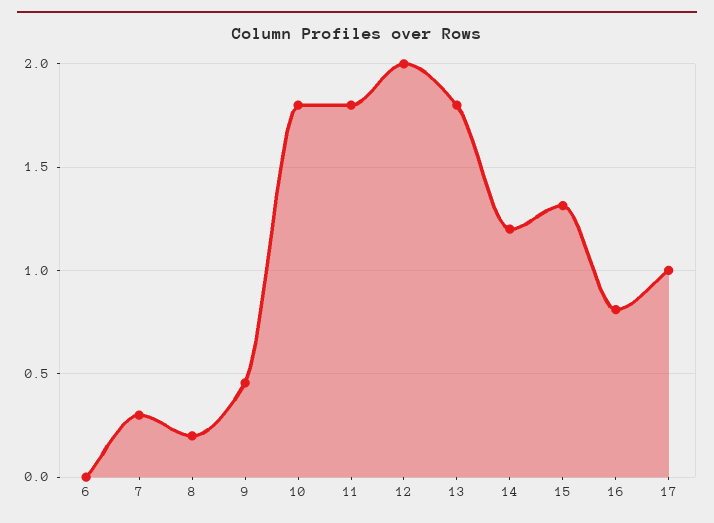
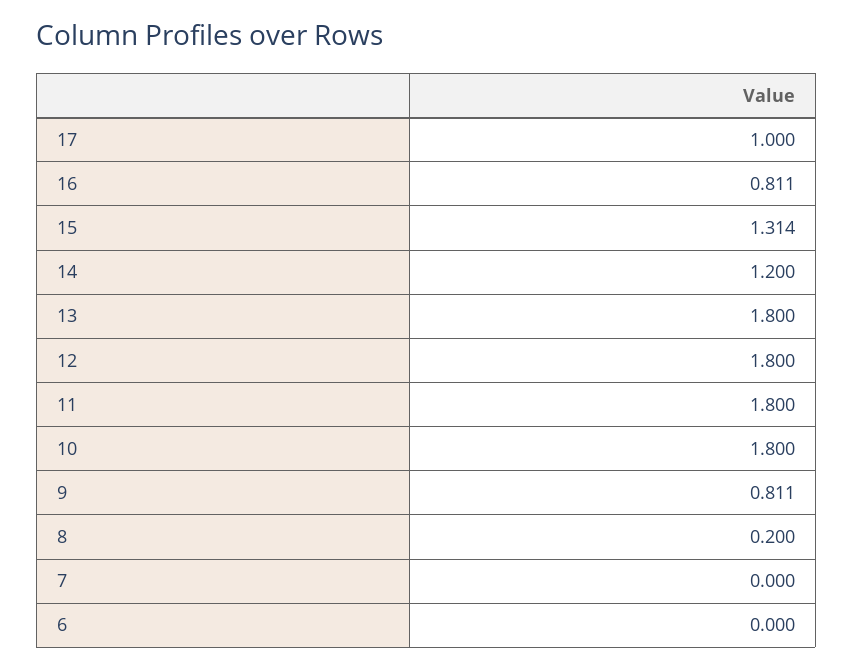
  {
    "6": 0,
-   "7": 0.3,
+   "7": 0,
    "8": 0.2,
-   "9": 0.45,
+   "9": 0.811,
    "10": 1.8,
    "11": 1.8,
-   "12": 2,
+   "12": 1.8,
    "13": 1.8,
    "14": 1.2,
    "15": 1.314,
    "16": 0.811,
    "17": 1
  }

